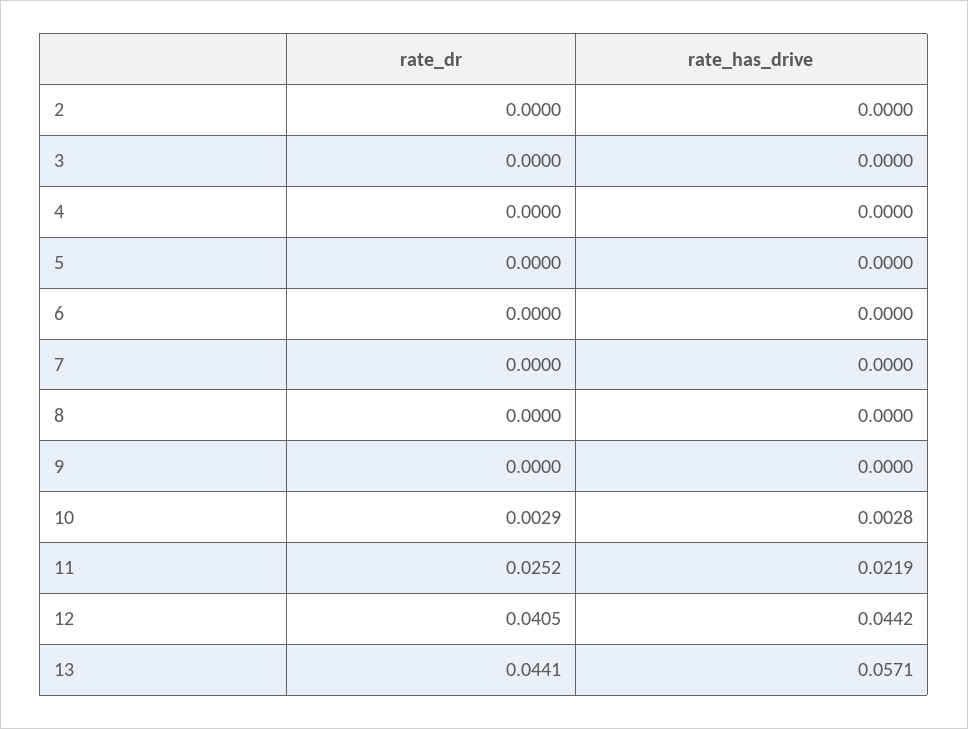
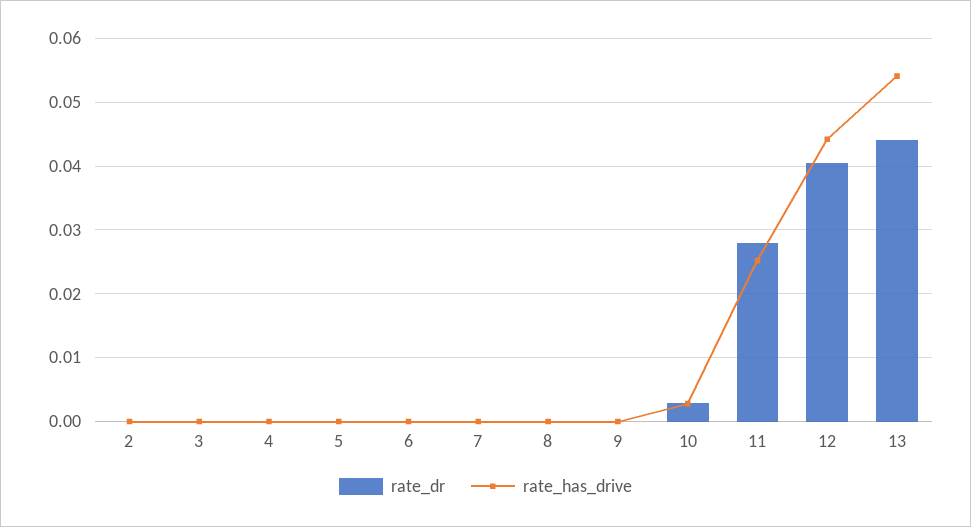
  {
    "rate_dr": {
      "2": 0,
      "3": 0,
      "4": 0,
      "5": 0,
      "6": 0,
      "7": 0,
      "8": 0,
      "9": 0,
      "10": 0.0029,
-     "11": 0.0252,
+     "11": 0.028,
      "12": 0.0405,
      "13": 0.0441
    },
    "rate_has_drive": {
      "2": 0,
      "3": 0,
      "4": 0,
      "5": 0,
      "6": 0,
      "7": 0,
      "8": 0,
      "9": 0,
      "10": 0.0028,
-     "11": 0.0219,
+     "11": 0.025,
      "12": 0.0442,
-     "13": 0.0571
+     "13": 0.054
    }
  }

